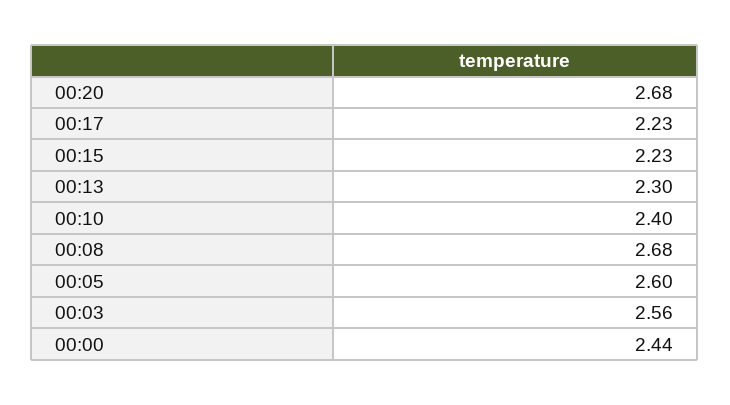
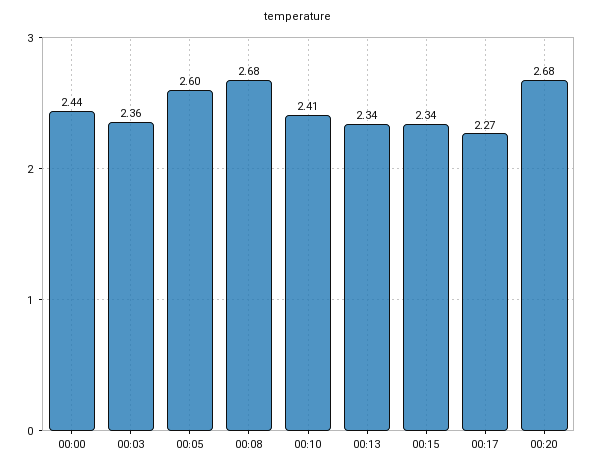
  {
    "00:20": 2.68,
-   "00:17": 2.23,
+   "00:17": 2.27,
-   "00:15": 2.23,
+   "00:15": 2.34,
-   "00:13": 2.3,
+   "00:13": 2.34,
-   "00:10": 2.4,
+   "00:10": 2.41,
    "00:08": 2.68,
    "00:05": 2.6,
-   "00:03": 2.56,
+   "00:03": 2.36,
    "00:00": 2.44
  }

